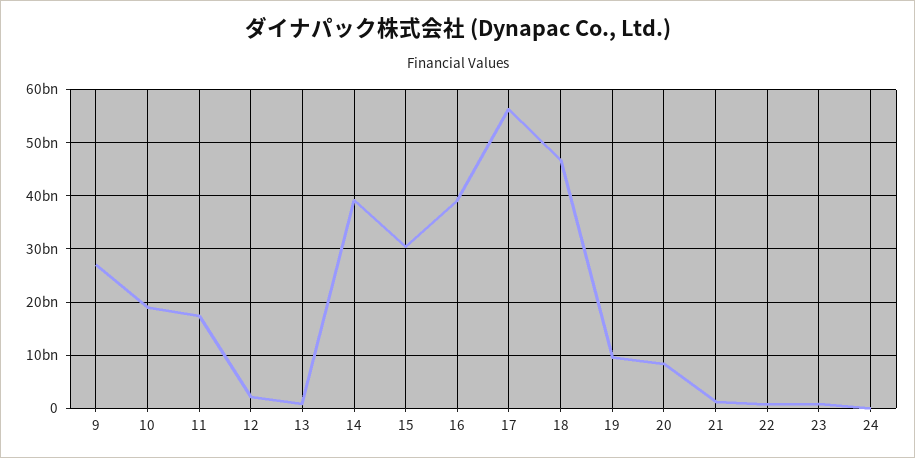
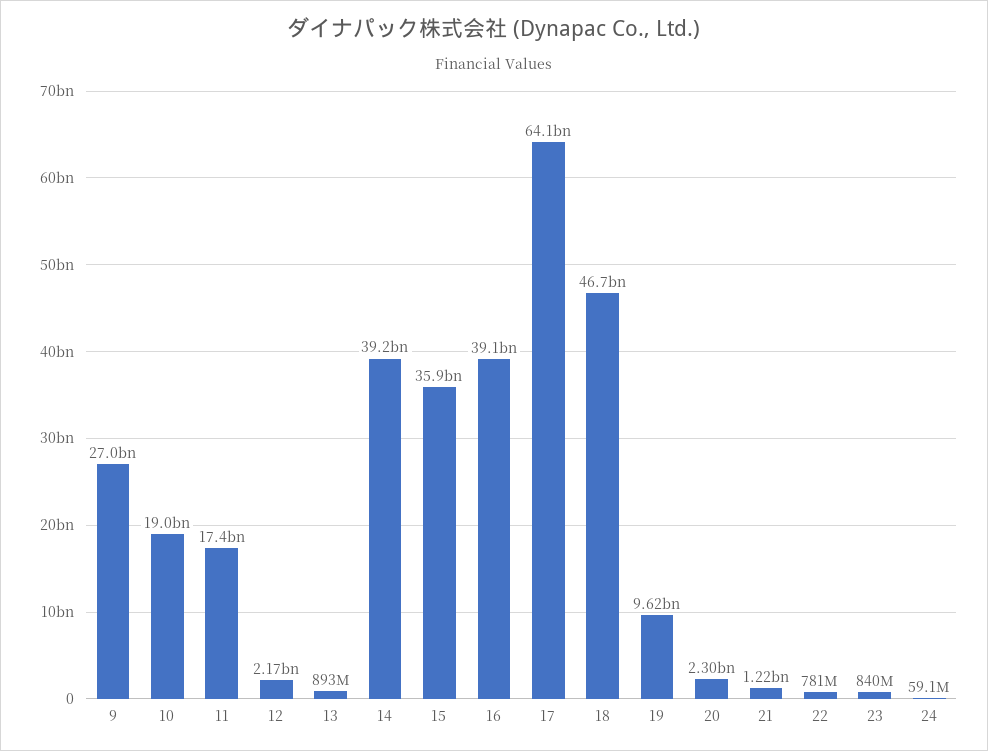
  {
    "9": 27000000000,
    "10": 19000000000,
    "11": 17400000000,
    "12": 2170000000,
    "13": 893000000,
    "14": 39200000000,
-   "15": 30000000000,
+   "15": 35900000000,
    "16": 39100000000,
-   "17": 56000000000,
+   "17": 64100000000,
    "18": 46700000000,
    "19": 9620000000,
-   "20": 8000000000,
+   "20": 2300000000,
    "21": 1220000000,
    "22": 781000000,
    "23": 840000000,
    "24": 59100000
  }

